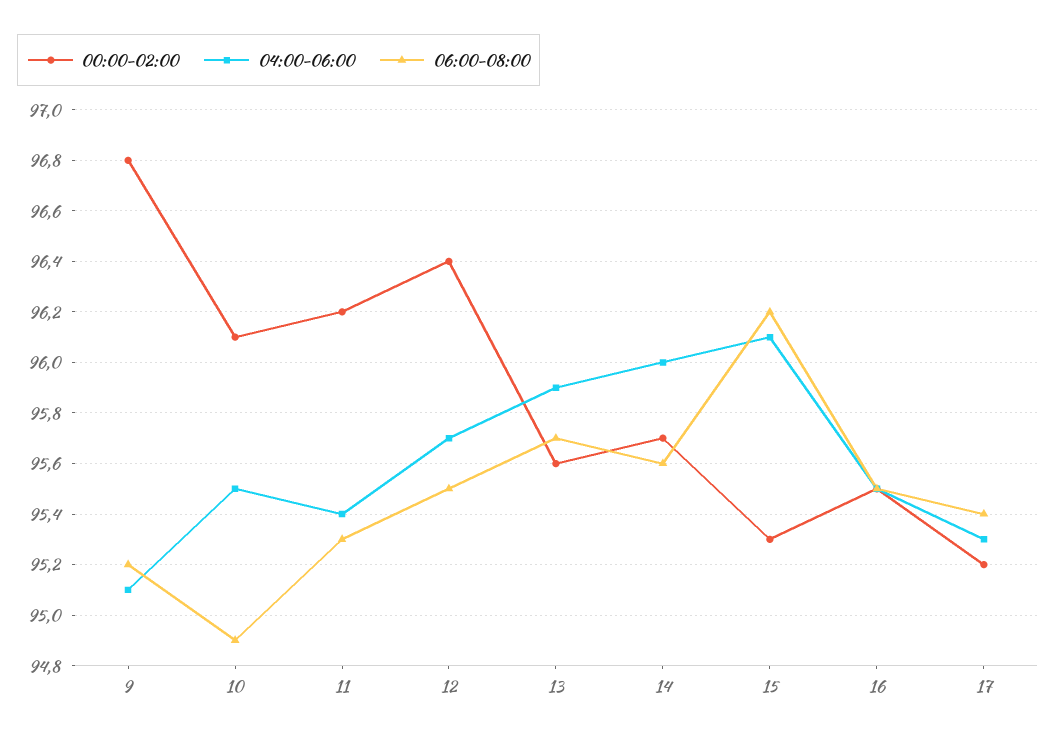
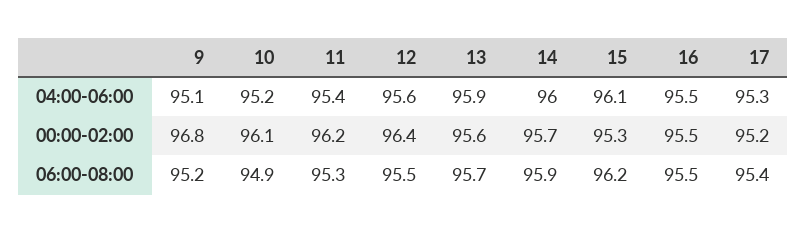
  {
    "00:00-02:00": {
      "9": 96.8,
      "10": 96.1,
      "11": 96.2,
      "12": 96.4,
      "13": 95.6,
      "14": 95.7,
      "15": 95.3,
      "16": 95.5,
      "17": 95.2
    },
    "04:00-06:00": {
      "9": 95.1,
-     "10": 95.5,
+     "10": 95.2,
      "11": 95.4,
-     "12": 95.7,
+     "12": 95.6,
      "13": 95.9,
      "14": 96,
      "15": 96.1,
      "16": 95.5,
      "17": 95.3
    },
    "06:00-08:00": {
      "9": 95.2,
      "10": 94.9,
      "11": 95.3,
      "12": 95.5,
      "13": 95.7,
-     "14": 95.6,
+     "14": 95.9,
      "15": 96.2,
      "16": 95.5,
      "17": 95.4
    }
  }

